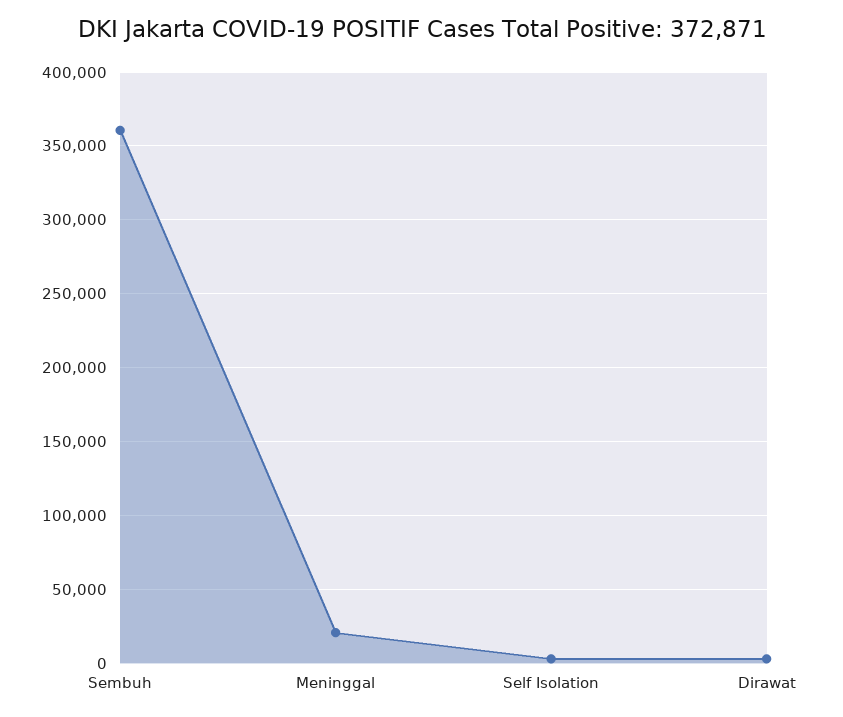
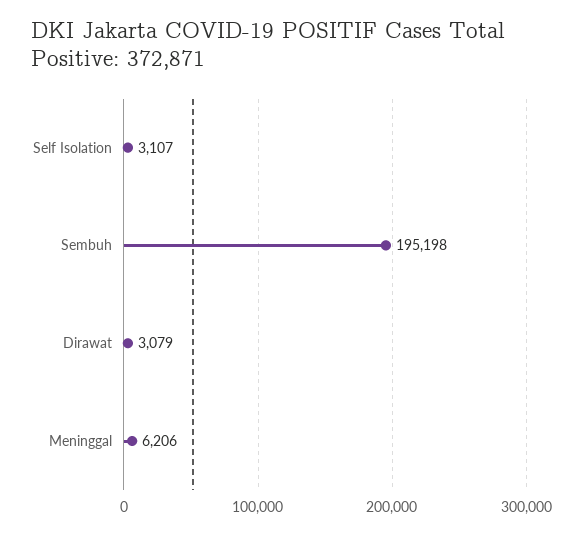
  {
-   "Sembuh": 360000,
+   "Sembuh": 195198,
-   "Meninggal": 20000,
+   "Meninggal": 6206,
    "Self Isolation": 3107,
    "Dirawat": 3079
  }

